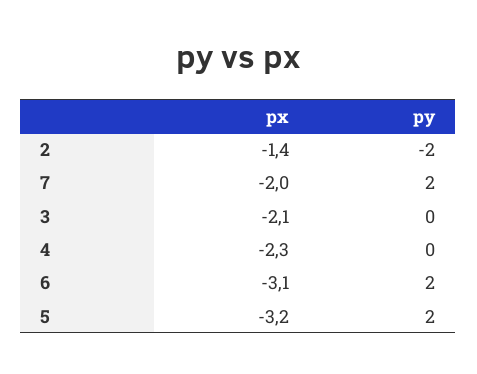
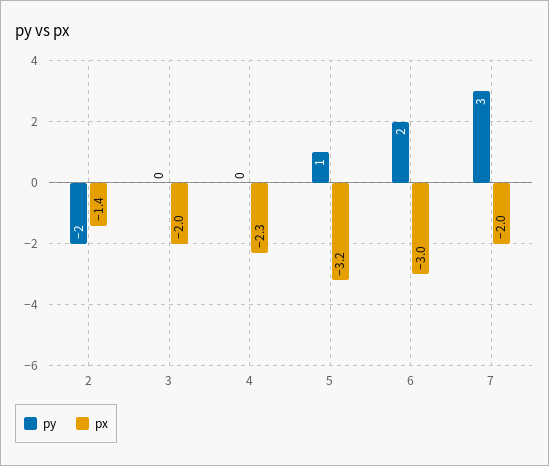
  {
    "px": {
      "2": -1.4,
      "7": -2,
-     "3": -2.1,
+     "3": -2,
      "4": -2.3,
-     "6": -3.1,
+     "6": -3,
      "5": -3.2
    },
    "py": {
      "2": -2,
-     "7": 2,
+     "7": 3,
      "3": 0,
      "4": 0,
      "6": 2,
-     "5": 2
+     "5": 1
    }
  }

